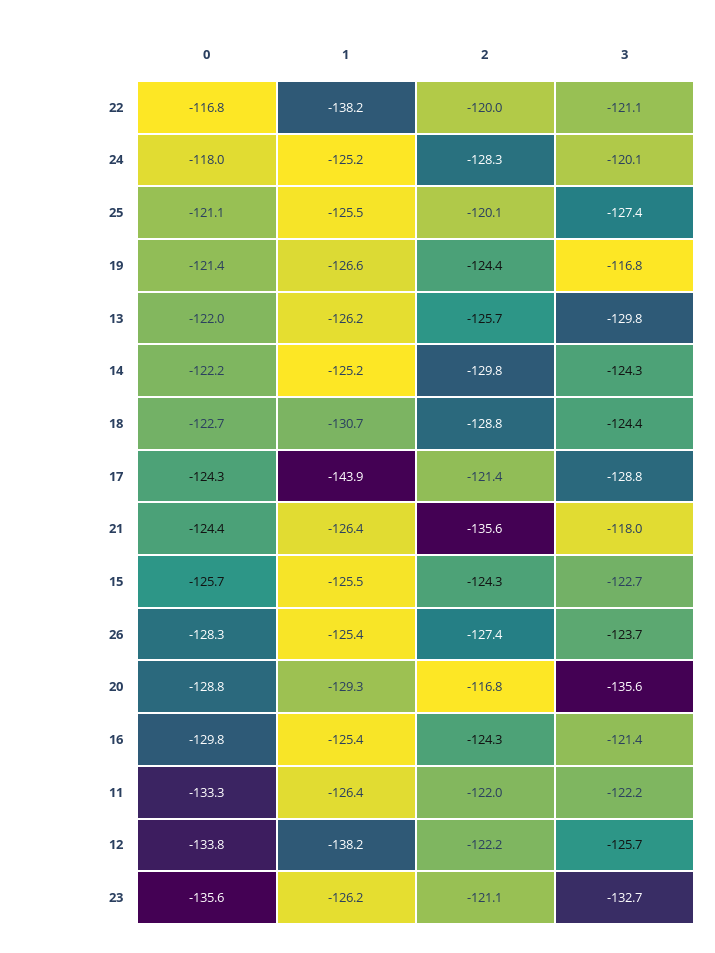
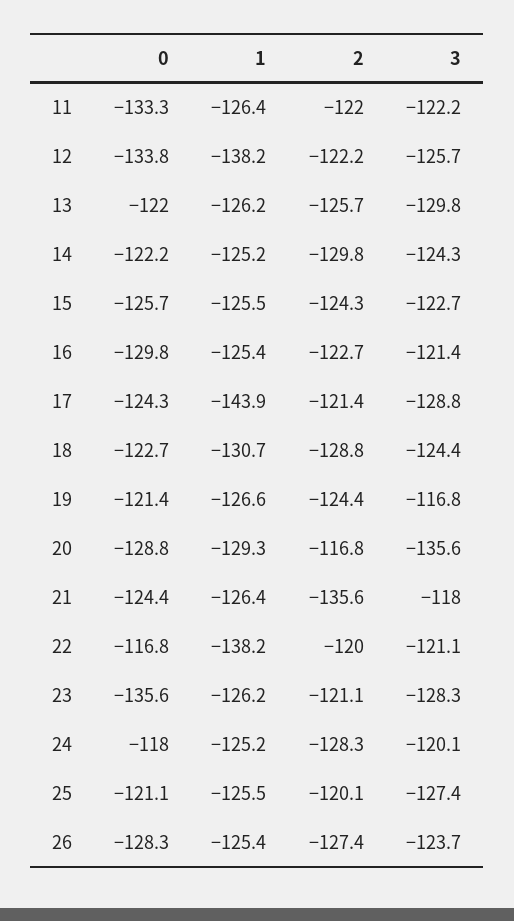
  {
    "0": {
      "22": -116.8,
      "24": -118,
      "25": -121.1,
      "19": -121.4,
      "13": -122,
      "14": -122.2,
      "18": -122.7,
      "17": -124.3,
      "21": -124.4,
      "15": -125.7,
      "26": -128.3,
      "20": -128.8,
      "16": -129.8,
      "11": -133.3,
      "12": -133.8,
      "23": -135.6
    },
    "1": {
      "22": -138.2,
      "24": -125.2,
      "25": -125.5,
      "19": -126.6,
      "13": -126.2,
      "14": -125.2,
      "18": -130.7,
      "17": -143.9,
      "21": -126.4,
      "15": -125.5,
      "26": -125.4,
      "20": -129.3,
      "16": -125.4,
      "11": -126.4,
      "12": -138.2,
      "23": -126.2
    },
    "2": {
      "22": -120,
      "24": -128.3,
      "25": -120.1,
      "19": -124.4,
      "13": -125.7,
      "14": -129.8,
      "18": -128.8,
      "17": -121.4,
      "21": -135.6,
      "15": -124.3,
      "26": -127.4,
      "20": -116.8,
-     "16": -124.3,
+     "16": -122.7,
      "11": -122,
      "12": -122.2,
      "23": -121.1
    },
    "3": {
      "22": -121.1,
      "24": -120.1,
      "25": -127.4,
      "19": -116.8,
      "13": -129.8,
      "14": -124.3,
      "18": -124.4,
      "17": -128.8,
      "21": -118,
      "15": -122.7,
      "26": -123.7,
      "20": -135.6,
      "16": -121.4,
      "11": -122.2,
      "12": -125.7,
-     "23": -132.7
+     "23": -128.3
    }
  }

